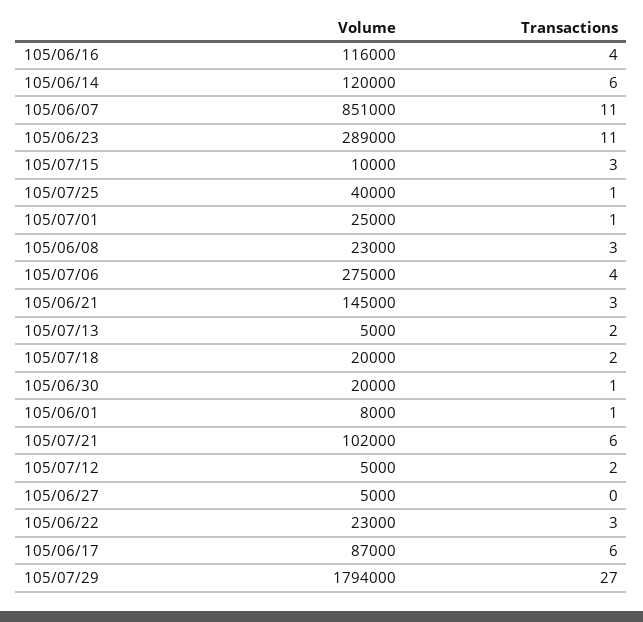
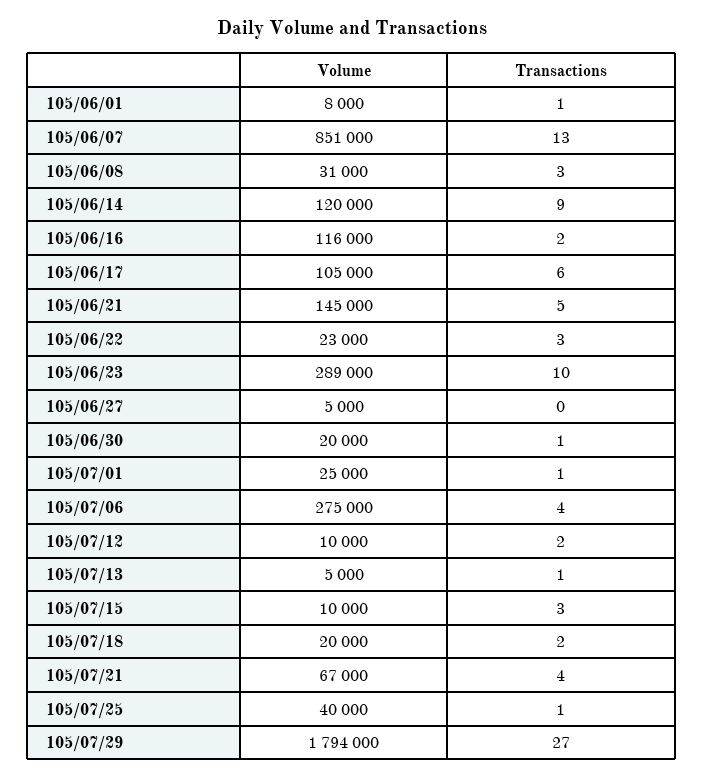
  {
    "Volume": {
      "105/06/16": 116000,
      "105/06/14": 120000,
      "105/06/07": 851000,
      "105/06/23": 289000,
      "105/07/15": 10000,
      "105/07/25": 40000,
      "105/07/01": 25000,
-     "105/06/08": 23000,
+     "105/06/08": 31000,
      "105/07/06": 275000,
      "105/06/21": 145000,
      "105/07/13": 5000,
      "105/07/18": 20000,
      "105/06/30": 20000,
      "105/06/01": 8000,
-     "105/07/21": 102000,
+     "105/07/21": 67000,
-     "105/07/12": 5000,
+     "105/07/12": 10000,
      "105/06/27": 5000,
      "105/06/22": 23000,
-     "105/06/17": 87000,
+     "105/06/17": 105000,
      "105/07/29": 1794000
    },
    "Transactions": {
-     "105/06/16": 4,
+     "105/06/16": 2,
-     "105/06/14": 6,
+     "105/06/14": 9,
-     "105/06/07": 11,
+     "105/06/07": 13,
-     "105/06/23": 11,
+     "105/06/23": 10,
      "105/07/15": 3,
      "105/07/25": 1,
      "105/07/01": 1,
      "105/06/08": 3,
      "105/07/06": 4,
-     "105/06/21": 3,
+     "105/06/21": 5,
-     "105/07/13": 2,
+     "105/07/13": 1,
      "105/07/18": 2,
      "105/06/30": 1,
      "105/06/01": 1,
-     "105/07/21": 6,
+     "105/07/21": 4,
      "105/07/12": 2,
      "105/06/27": 0,
      "105/06/22": 3,
      "105/06/17": 6,
      "105/07/29": 27
    }
  }

